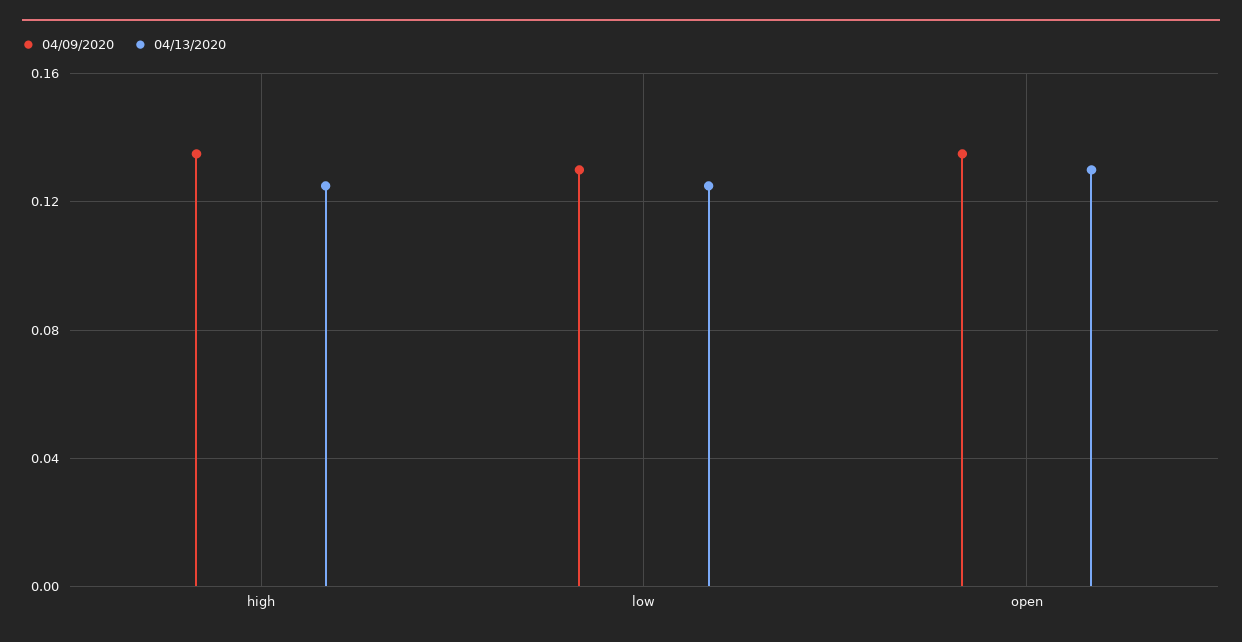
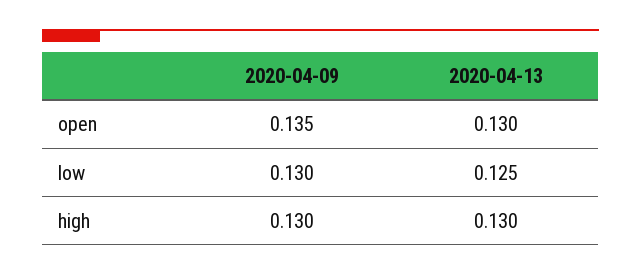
  {
    "04/09/2020": {
-     "high": 0.135,
+     "high": 0.13,
      "low": 0.13,
      "open": 0.135
    },
    "04/13/2020": {
-     "high": 0.125,
+     "high": 0.13,
      "low": 0.125,
      "open": 0.13
    }
  }

